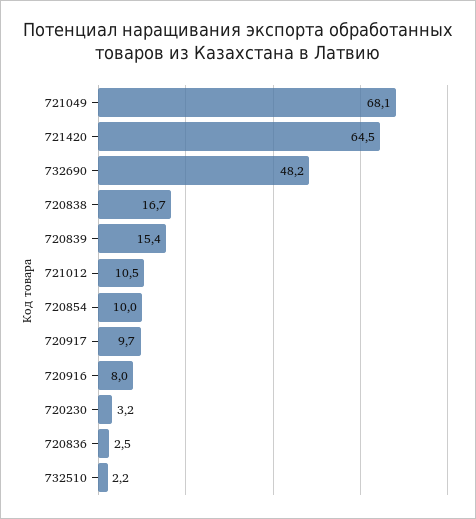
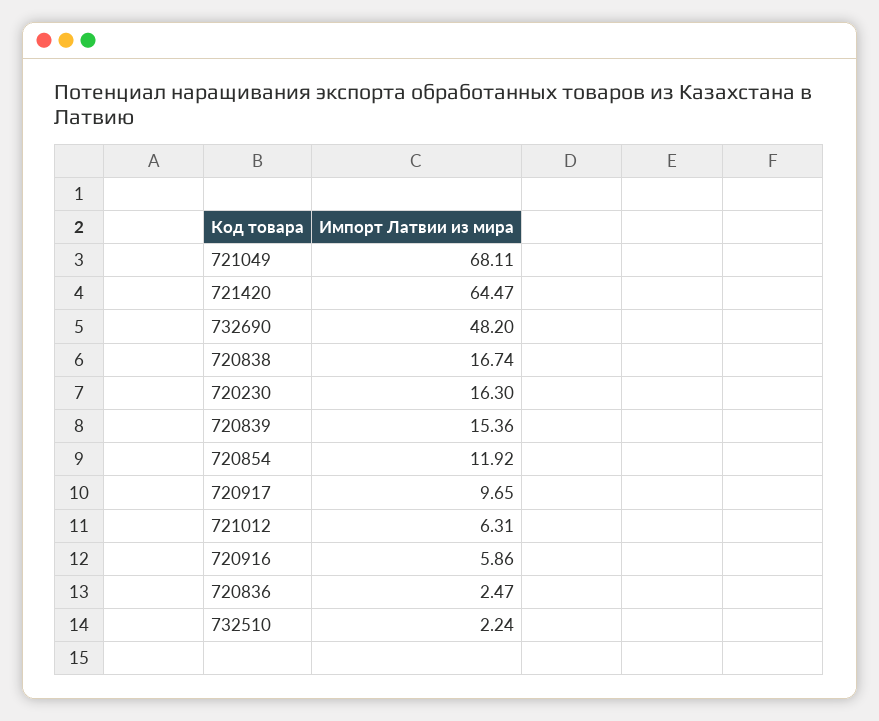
  {
    "721049": 68.11,
    "721420": 64.47,
    "732690": 48.2,
    "720838": 16.74,
    "720839": 15.36,
-   "721012": 10.5,
+   "721012": 6.31,
-   "720854": 10,
+   "720854": 11.92,
    "720917": 9.65,
-   "720916": 8,
+   "720916": 5.86,
-   "720230": 3.2,
+   "720230": 16.3,
    "720836": 2.47,
    "732510": 2.24
  }

